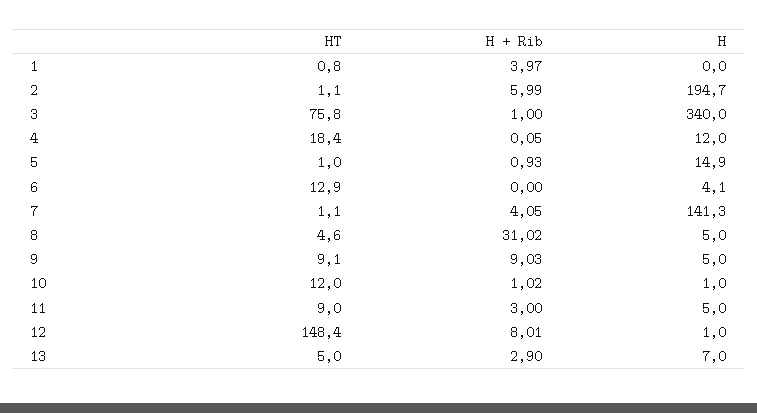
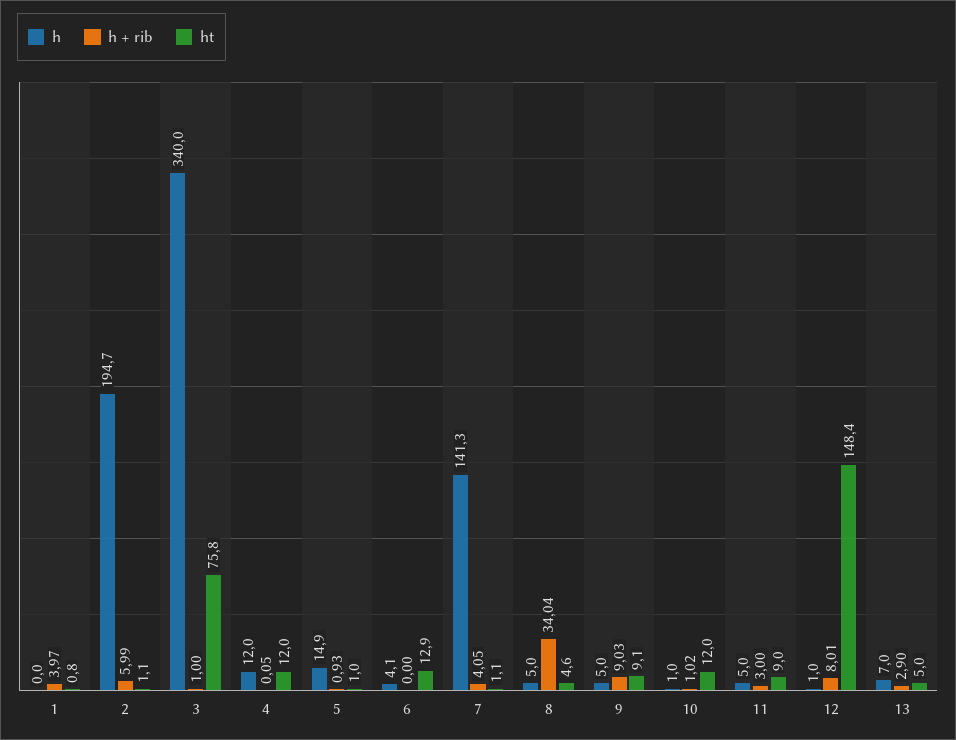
  {
    "HT": {
      "1": 0.8,
      "2": 1.1,
      "3": 75.8,
-     "4": 18.4,
+     "4": 12,
      "5": 1,
      "6": 12.9,
      "7": 1.1,
      "8": 4.6,
      "9": 9.1,
      "10": 12,
      "11": 9,
      "12": 148.4,
      "13": 5
    },
    "H + Rib": {
      "1": 3.97,
      "2": 5.99,
      "3": 1,
      "4": 0.05,
      "5": 0.93,
      "6": 0,
      "7": 4.05,
-     "8": 31.02,
+     "8": 34.04,
      "9": 9.03,
      "10": 1.02,
      "11": 3,
      "12": 8.01,
      "13": 2.9
    },
    "H": {
      "1": 0,
      "2": 194.7,
      "3": 340,
      "4": 12,
      "5": 14.9,
      "6": 4.1,
      "7": 141.3,
      "8": 5,
      "9": 5,
      "10": 1,
      "11": 5,
      "12": 1,
      "13": 7
    }
  }

